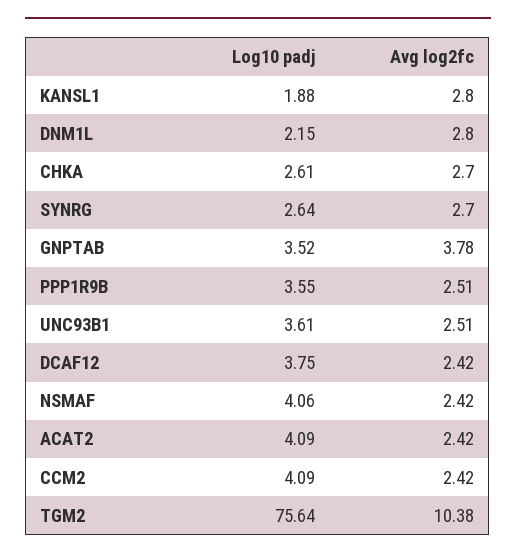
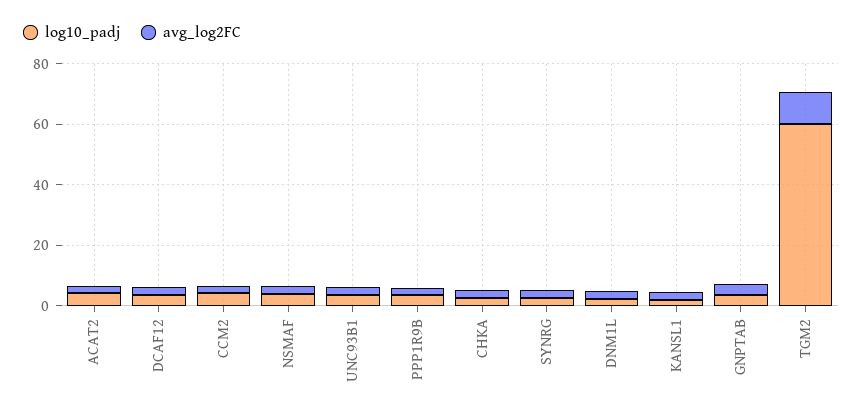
  {
    "Log10 padj": {
      "KANSL1": 1.88,
      "DNM1L": 2.15,
      "CHKA": 2.61,
      "SYNRG": 2.64,
      "GNPTAB": 3.52,
      "PPP1R9B": 3.55,
      "UNC93B1": 3.61,
      "DCAF12": 3.75,
      "NSMAF": 4.06,
      "ACAT2": 4.09,
      "CCM2": 4.09,
-     "TGM2": 75.64
+     "TGM2": 60
    },
    "Avg log2fc": {
      "KANSL1": 2.8,
      "DNM1L": 2.8,
      "CHKA": 2.7,
      "SYNRG": 2.7,
      "GNPTAB": 3.78,
      "PPP1R9B": 2.51,
      "UNC93B1": 2.51,
      "DCAF12": 2.42,
      "NSMAF": 2.42,
      "ACAT2": 2.42,
      "CCM2": 2.42,
      "TGM2": 10.38
    }
  }

